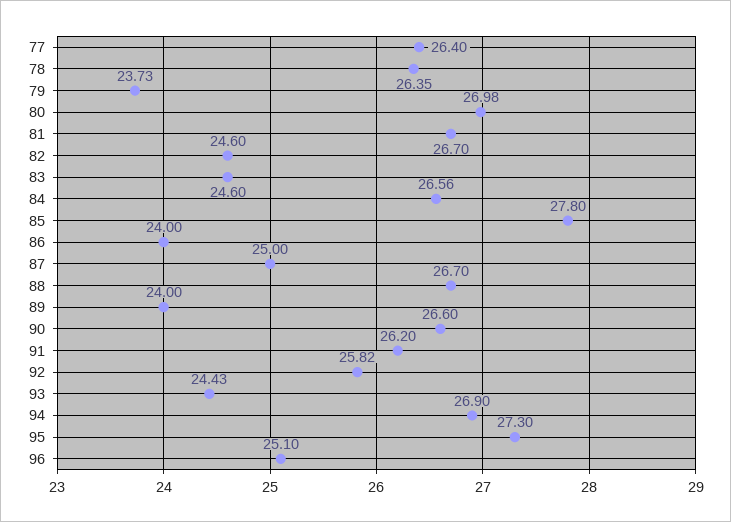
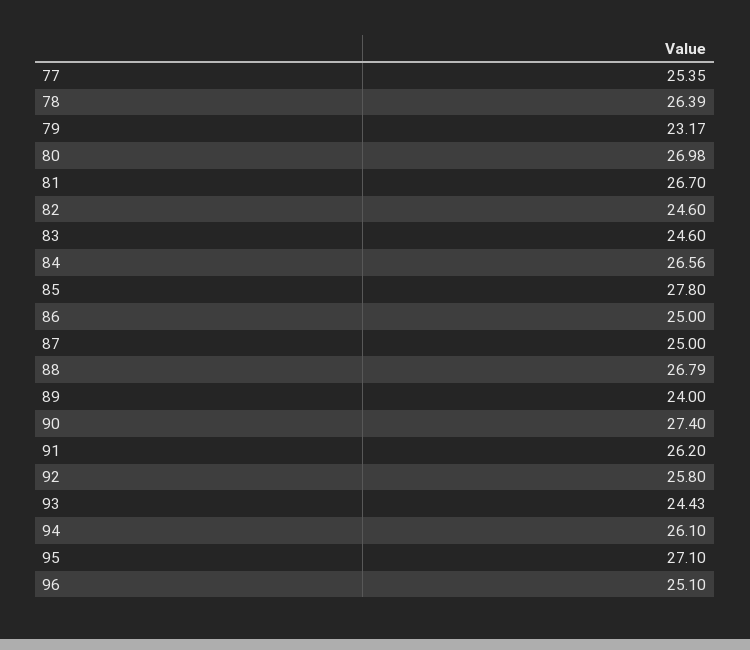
  {
-   "77": 26.4,
+   "77": 25.35,
-   "78": 26.35,
+   "78": 26.39,
-   "79": 23.73,
+   "79": 23.17,
    "80": 26.98,
    "81": 26.7,
    "82": 24.6,
    "83": 24.6,
    "84": 26.56,
    "85": 27.8,
-   "86": 24,
+   "86": 25,
    "87": 25,
-   "88": 26.7,
+   "88": 26.79,
    "89": 24,
-   "90": 26.6,
+   "90": 27.4,
    "91": 26.2,
-   "92": 25.82,
+   "92": 25.8,
    "93": 24.43,
-   "94": 26.9,
+   "94": 26.1,
-   "95": 27.3,
+   "95": 27.1,
    "96": 25.1
  }

